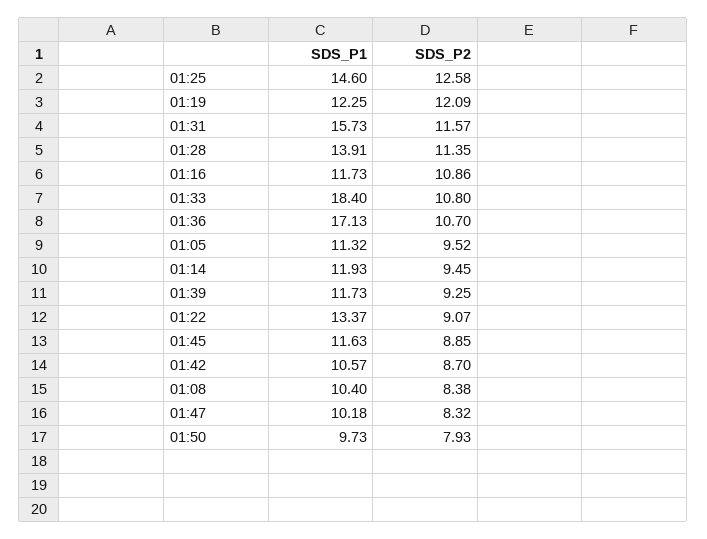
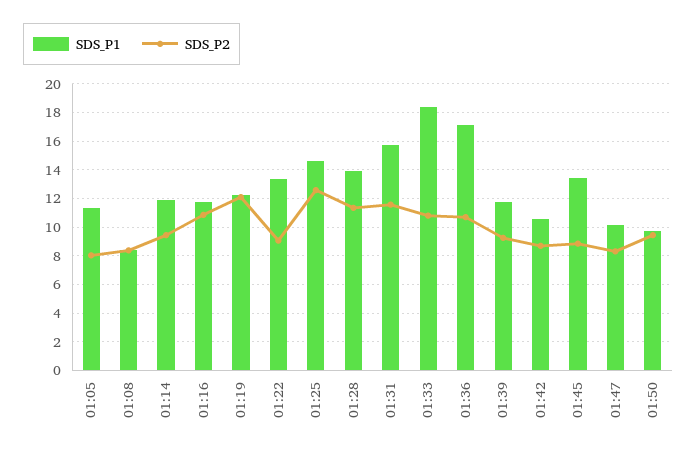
  {
    "SDS_P1": {
      "01:25": 14.6,
      "01:19": 12.25,
      "01:31": 15.73,
      "01:28": 13.91,
      "01:16": 11.73,
      "01:33": 18.4,
      "01:36": 17.13,
      "01:05": 11.32,
      "01:14": 11.93,
      "01:39": 11.73,
      "01:22": 13.37,
-     "01:45": 11.63,
+     "01:45": 13.5,
      "01:42": 10.57,
-     "01:08": 10.4,
+     "01:08": 8.5,
      "01:47": 10.18,
      "01:50": 9.73
    },
    "SDS_P2": {
      "01:25": 12.58,
      "01:19": 12.09,
      "01:31": 11.57,
      "01:28": 11.35,
      "01:16": 10.86,
      "01:33": 10.8,
      "01:36": 10.7,
-     "01:05": 9.52,
+     "01:05": 8,
      "01:14": 9.45,
      "01:39": 9.25,
      "01:22": 9.07,
      "01:45": 8.85,
      "01:42": 8.7,
      "01:08": 8.38,
      "01:47": 8.32,
-     "01:50": 7.93
+     "01:50": 9.5
    }
  }

